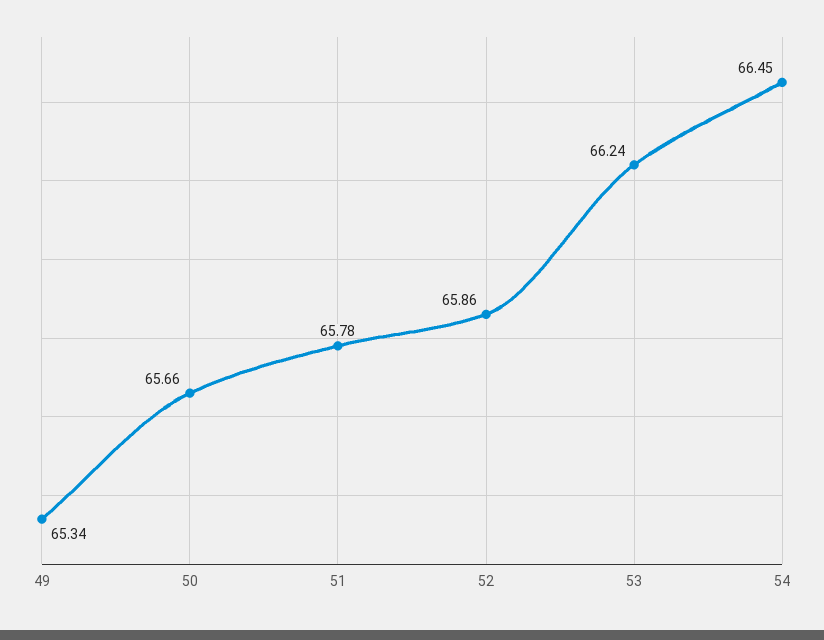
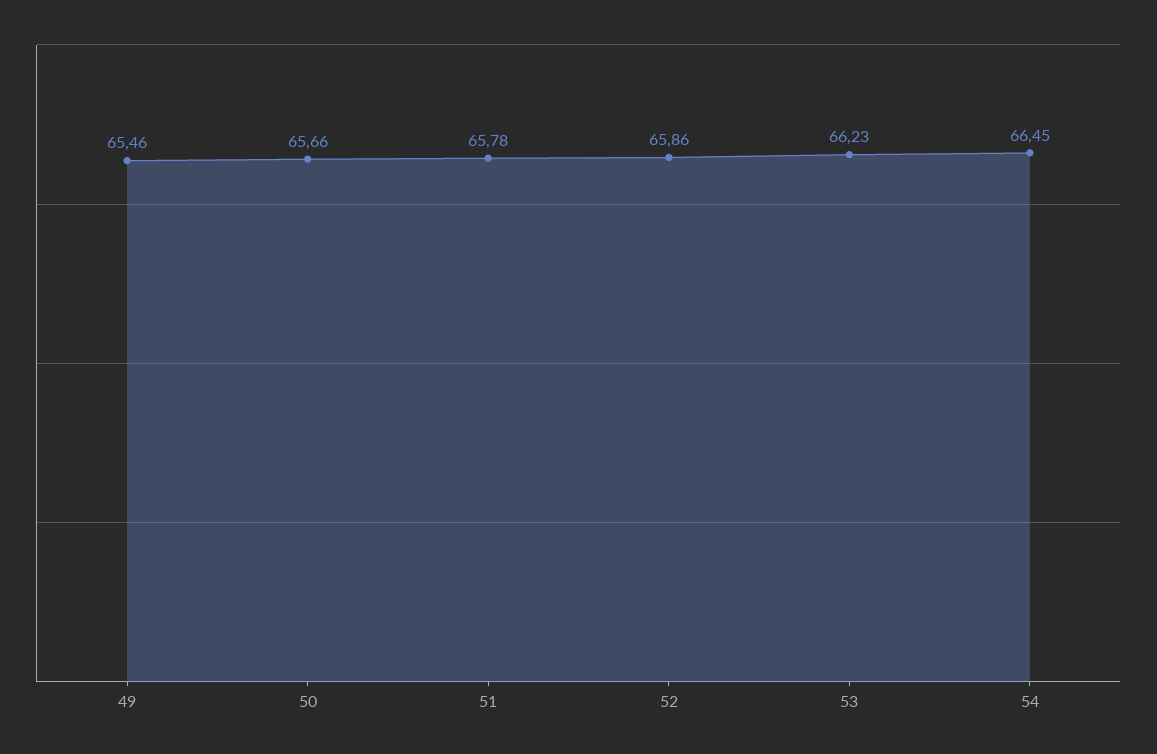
  {
-   "49": 65.34,
+   "49": 65.46,
    "50": 65.66,
    "51": 65.78,
    "52": 65.86,
-   "53": 66.24,
+   "53": 66.23,
    "54": 66.45
  }

